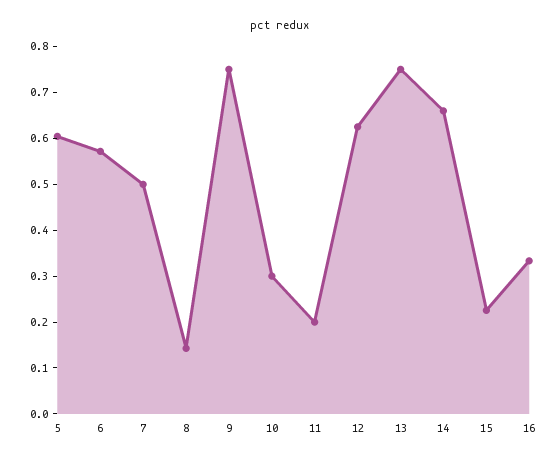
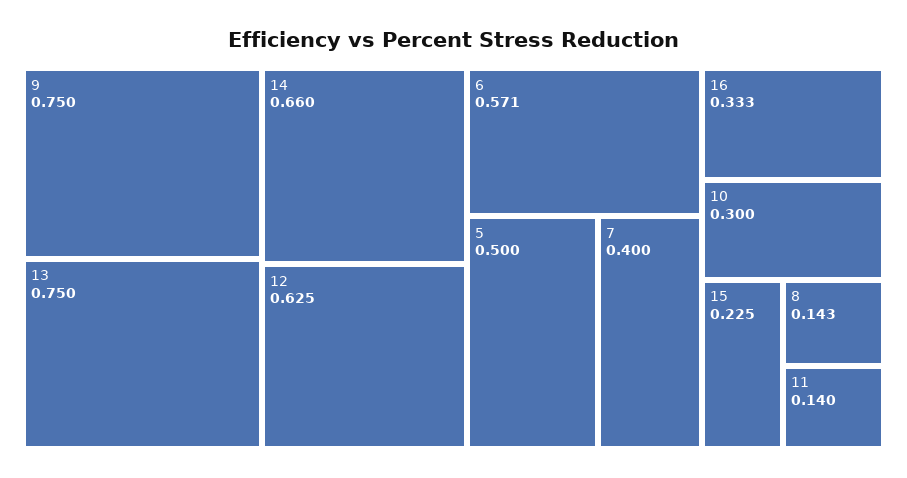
  {
-   "5": 0.6,
+   "5": 0.5,
    "6": 0.571,
-   "7": 0.5,
+   "7": 0.4,
    "8": 0.143,
    "9": 0.75,
    "10": 0.3,
-   "11": 0.2,
+   "11": 0.14,
    "12": 0.625,
    "13": 0.75,
    "14": 0.66,
    "15": 0.225,
    "16": 0.333
  }

